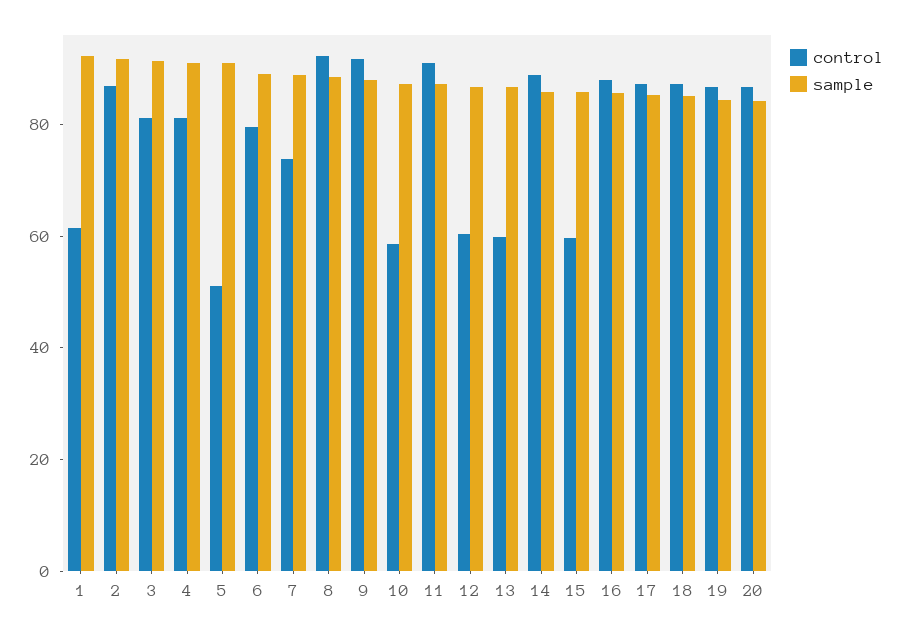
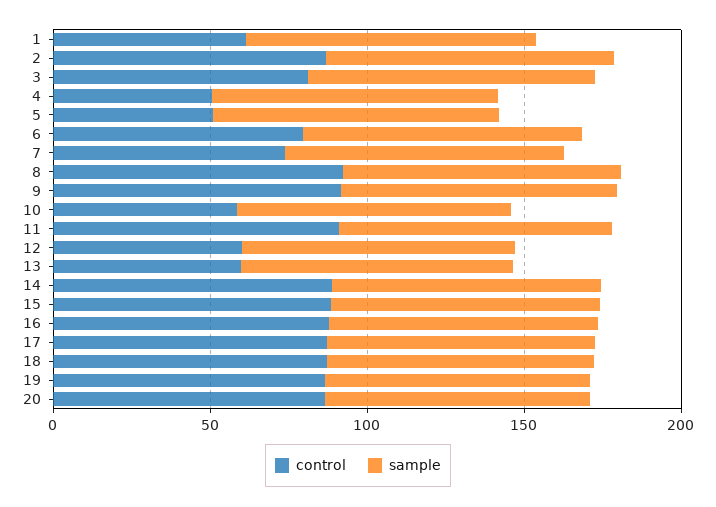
  {
    "control": {
      "1": 60,
      "2": 85,
      "3": 80,
-     "4": 80,
+     "4": 50,
      "5": 50,
      "6": 80,
      "7": 75,
      "8": 90,
      "9": 90,
      "10": 60,
      "11": 90,
      "12": 60,
      "13": 60,
      "14": 90,
-     "15": 60,
+     "15": 90,
      "16": 90,
      "17": 85,
      "18": 85,
      "19": 85,
      "20": 85
    },
    "sample": {
      "1": 90,
      "2": 90,
      "3": 90,
      "4": 90,
      "5": 90,
      "6": 90,
      "7": 90,
      "8": 90,
      "9": 90,
      "10": 85,
      "11": 85,
      "12": 85,
      "13": 85,
      "14": 85,
      "15": 85,
      "16": 85,
      "17": 85,
      "18": 85,
      "19": 85,
      "20": 85
    }
  }

